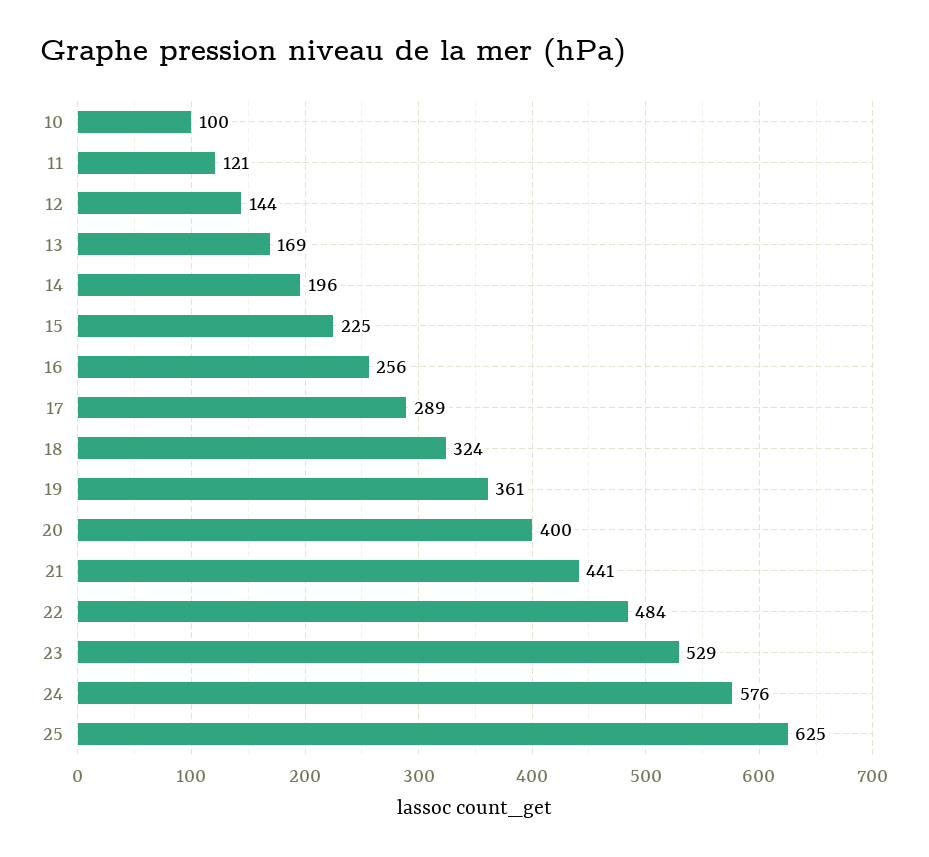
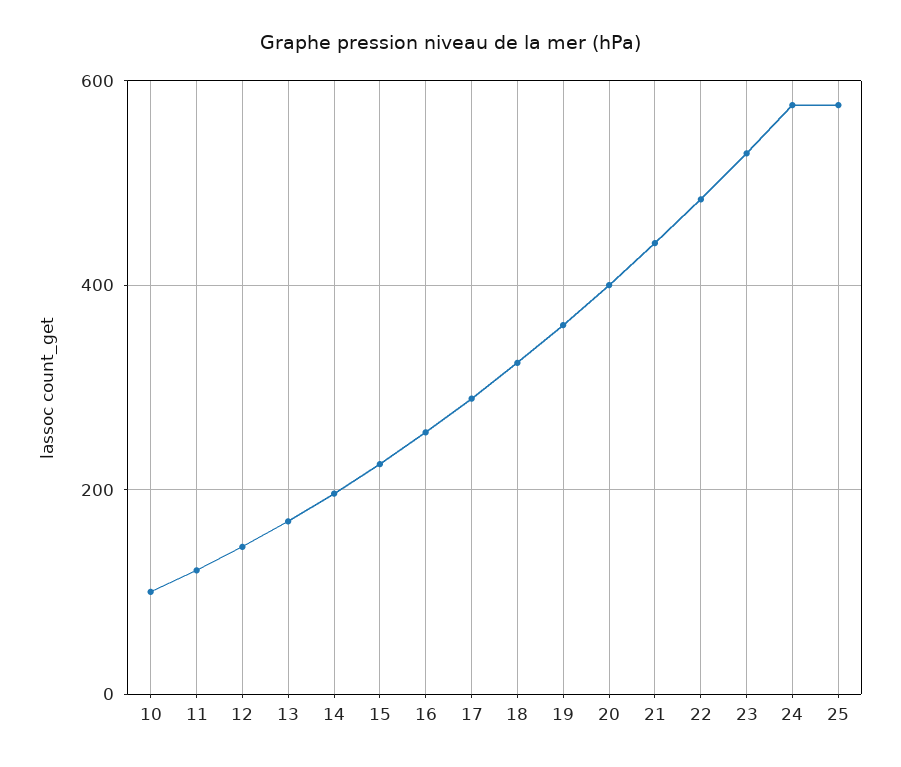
  {
    "10": 100,
    "11": 121,
    "12": 144,
    "13": 169,
    "14": 196,
    "15": 225,
    "16": 256,
    "17": 289,
    "18": 324,
    "19": 361,
    "20": 400,
    "21": 441,
    "22": 484,
    "23": 529,
    "24": 576,
-   "25": 625
+   "25": 580
  }

